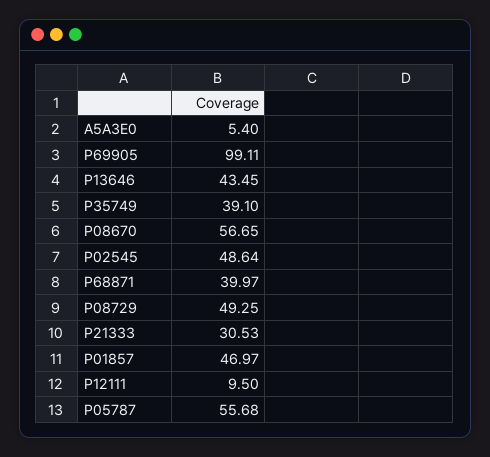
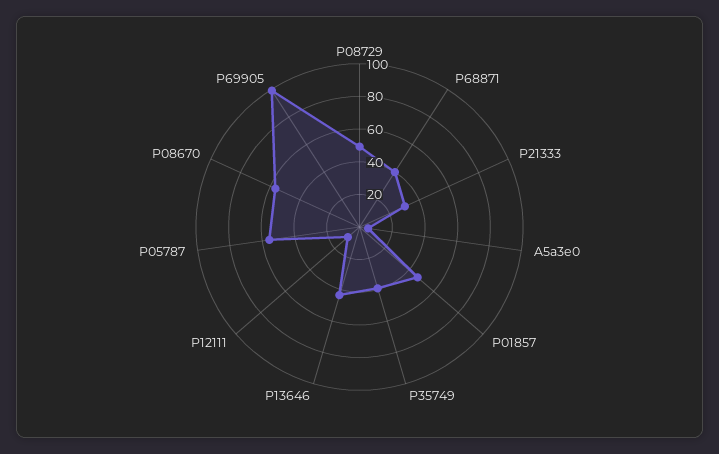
  {
    "A5A3E0": 5.4,
    "P69905": 99.11,
    "P13646": 43.45,
    "P35749": 39.1,
    "P08670": 56.65,
-   "P02545": 48.64,
    "P68871": 39.97,
    "P08729": 49.25,
    "P21333": 30.53,
    "P01857": 46.97,
    "P12111": 9.5,
    "P05787": 55.68
  }

